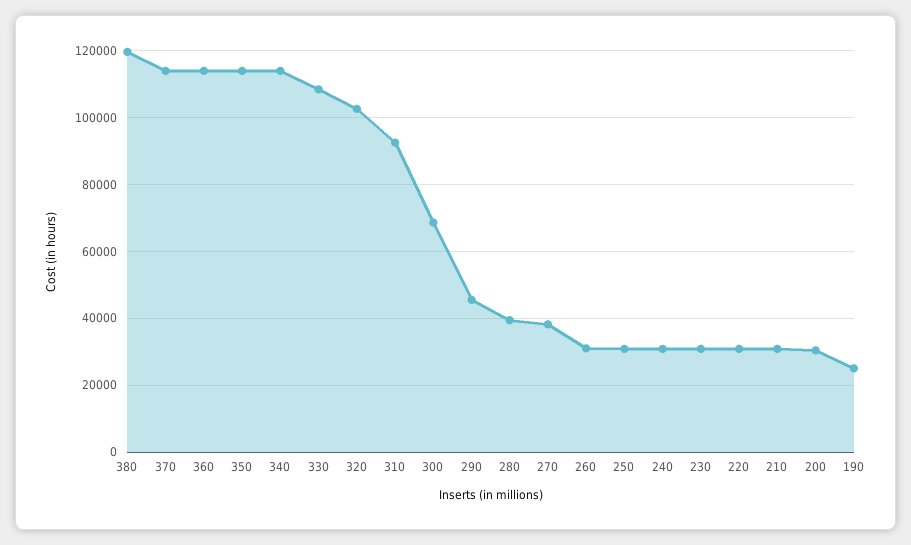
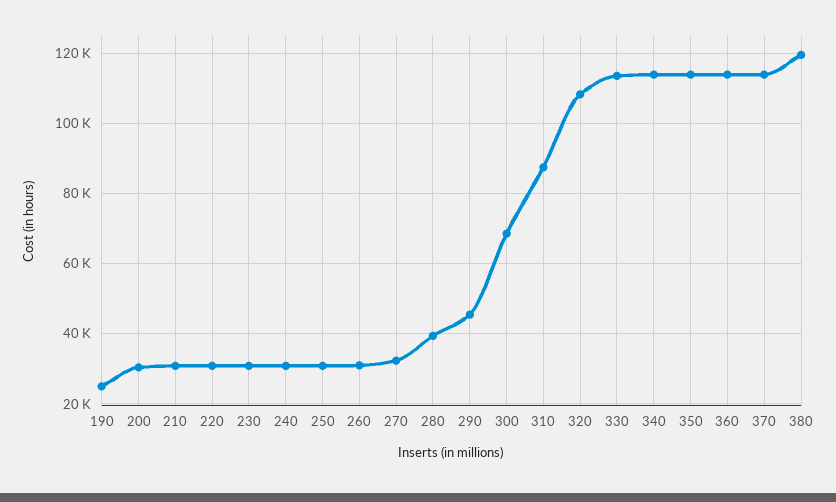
  {
    "380": 120000,
    "370": 114000,
    "360": 114000,
    "350": 114000,
    "340": 114000,
-   "330": 108000,
+   "330": 114000,
-   "320": 102000,
+   "320": 108000,
-   "310": 92000,
+   "310": 88000,
    "300": 68000,
    "290": 46000,
    "280": 40000,
-   "270": 38000,
+   "270": 32000,
    "260": 30000,
    "250": 30000,
    "240": 30000,
    "230": 30000,
    "220": 30000,
    "210": 30000,
    "200": 30000,
    "190": 24000
  }

